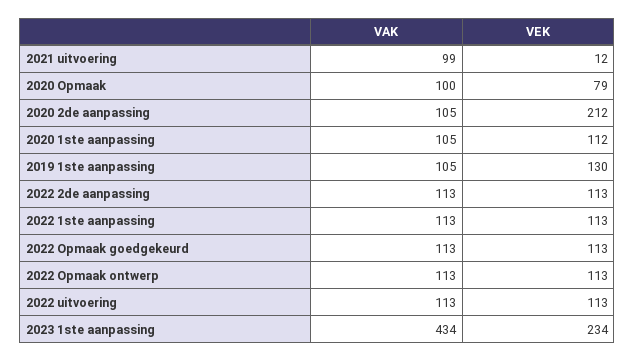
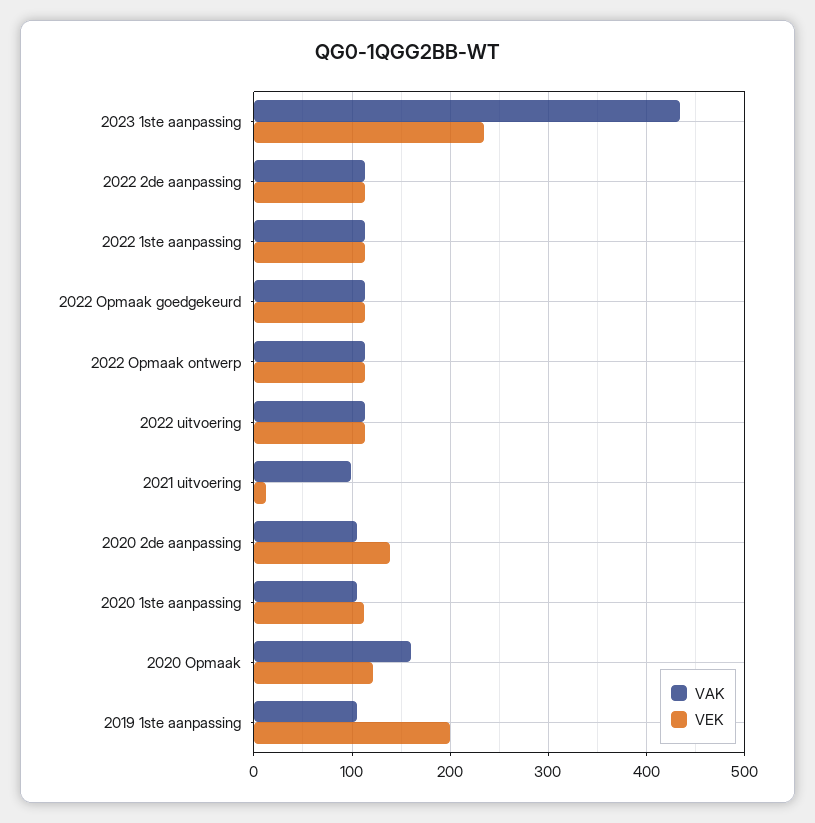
  {
    "VAK": {
      "2021 uitvoering": 99,
-     "2020 Opmaak": 100,
+     "2020 Opmaak": 160,
      "2020 2de aanpassing": 105,
      "2020 1ste aanpassing": 105,
      "2019 1ste aanpassing": 105,
      "2022 2de aanpassing": 113,
      "2022 1ste aanpassing": 113,
      "2022 Opmaak goedgekeurd": 113,
      "2022 Opmaak ontwerp": 113,
      "2022 uitvoering": 113,
      "2023 1ste aanpassing": 434
    },
    "VEK": {
      "2021 uitvoering": 12,
-     "2020 Opmaak": 79,
+     "2020 Opmaak": 120,
-     "2020 2de aanpassing": 212,
+     "2020 2de aanpassing": 140,
      "2020 1ste aanpassing": 112,
-     "2019 1ste aanpassing": 130,
+     "2019 1ste aanpassing": 200,
      "2022 2de aanpassing": 113,
      "2022 1ste aanpassing": 113,
      "2022 Opmaak goedgekeurd": 113,
      "2022 Opmaak ontwerp": 113,
      "2022 uitvoering": 113,
      "2023 1ste aanpassing": 234
    }
  }

